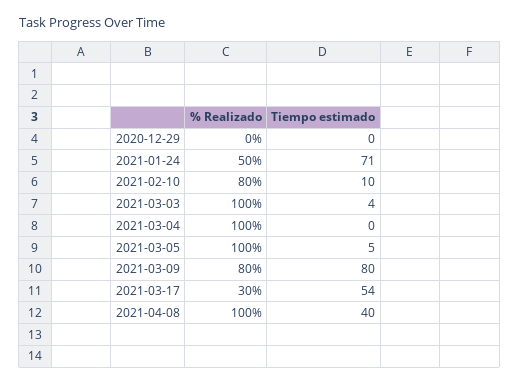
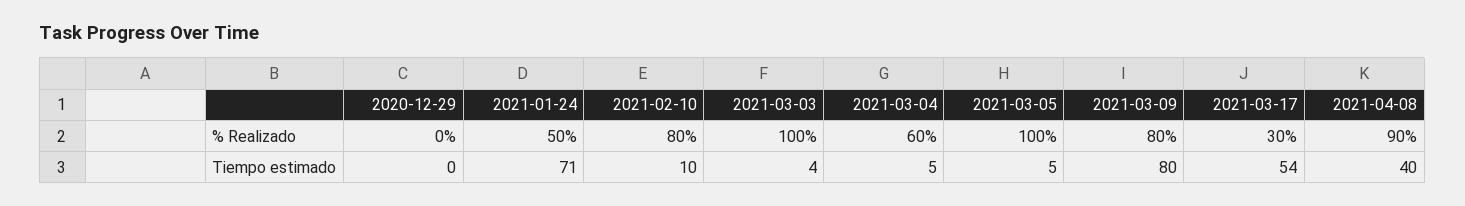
  {
    "% Realizado": {
      "2020-12-29": 0,
      "2021-01-24": 50,
      "2021-02-10": 80,
      "2021-03-03": 100,
-     "2021-03-04": 100,
+     "2021-03-04": 60,
      "2021-03-05": 100,
      "2021-03-09": 80,
      "2021-03-17": 30,
-     "2021-04-08": 100
+     "2021-04-08": 90
    },
    "Tiempo estimado": {
      "2020-12-29": 0,
      "2021-01-24": 71,
      "2021-02-10": 10,
      "2021-03-03": 4,
-     "2021-03-04": 0,
+     "2021-03-04": 5,
      "2021-03-05": 5,
      "2021-03-09": 80,
      "2021-03-17": 54,
      "2021-04-08": 40
    }
  }

